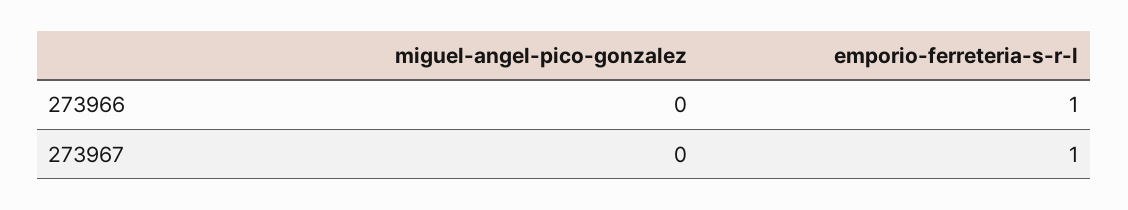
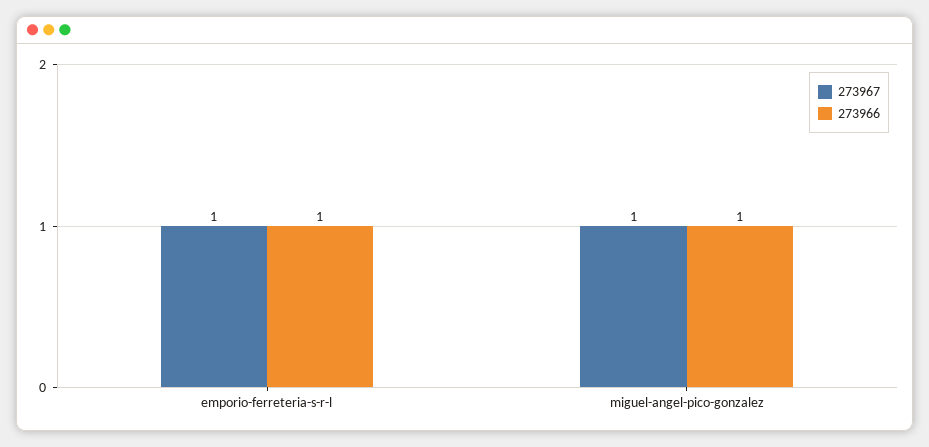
  {
    "273966": {
-     "miguel-angel-pico-gonzalez": 0,
+     "miguel-angel-pico-gonzalez": 1,
      "emporio-ferreteria-s-r-l": 1
    },
    "273967": {
-     "miguel-angel-pico-gonzalez": 0,
+     "miguel-angel-pico-gonzalez": 1,
      "emporio-ferreteria-s-r-l": 1
    }
  }

